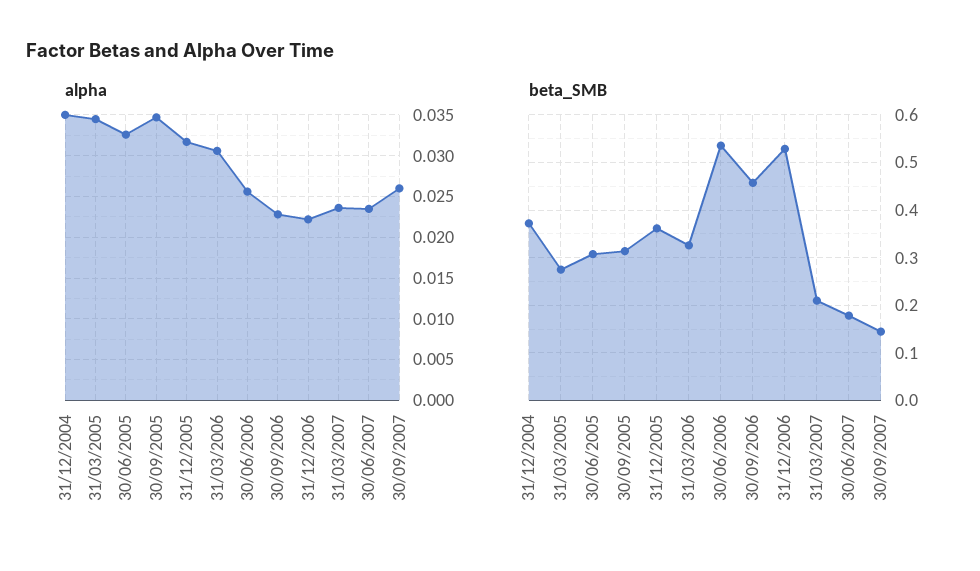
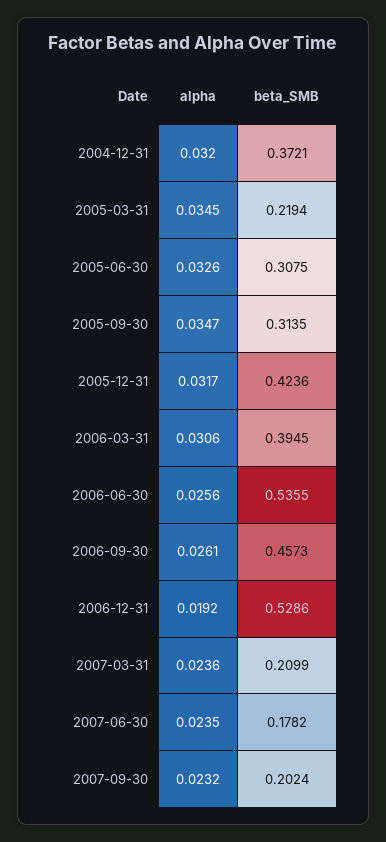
  {
    "alpha": {
-     "31/12/2004": 0.035,
+     "31/12/2004": 0.032,
      "31/03/2005": 0.0345,
      "30/06/2005": 0.0326,
      "30/09/2005": 0.0347,
      "31/12/2005": 0.0317,
      "31/03/2006": 0.0306,
      "30/06/2006": 0.0256,
-     "30/09/2006": 0.023,
+     "30/09/2006": 0.0261,
-     "31/12/2006": 0.022,
+     "31/12/2006": 0.0192,
      "31/03/2007": 0.0236,
      "30/06/2007": 0.0235,
-     "30/09/2007": 0.026
+     "30/09/2007": 0.0232
    },
    "beta_SMB": {
      "31/12/2004": 0.3721,
-     "31/03/2005": 0.28,
+     "31/03/2005": 0.2194,
      "30/06/2005": 0.3075,
      "30/09/2005": 0.3135,
-     "31/12/2005": 0.36,
+     "31/12/2005": 0.4236,
-     "31/03/2006": 0.32,
+     "31/03/2006": 0.3945,
      "30/06/2006": 0.5355,
      "30/09/2006": 0.4573,
      "31/12/2006": 0.5286,
      "31/03/2007": 0.2099,
      "30/06/2007": 0.1782,
-     "30/09/2007": 0.14
+     "30/09/2007": 0.2024
    }
  }

